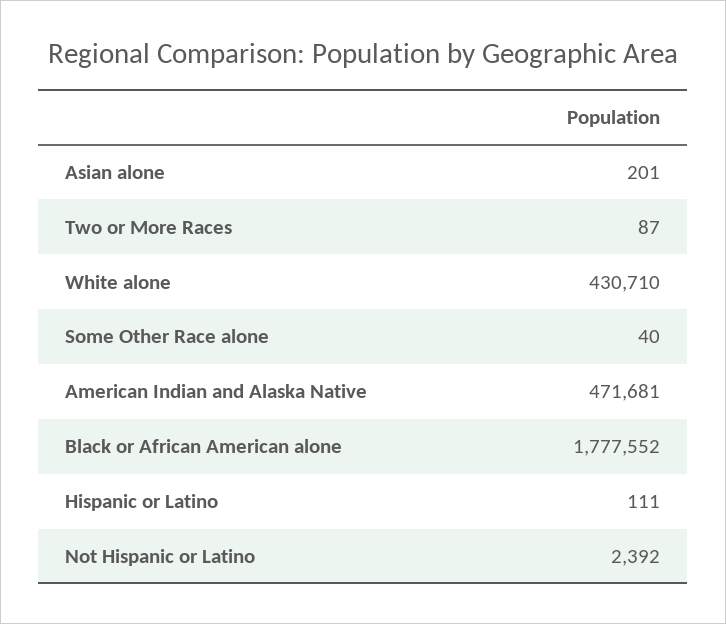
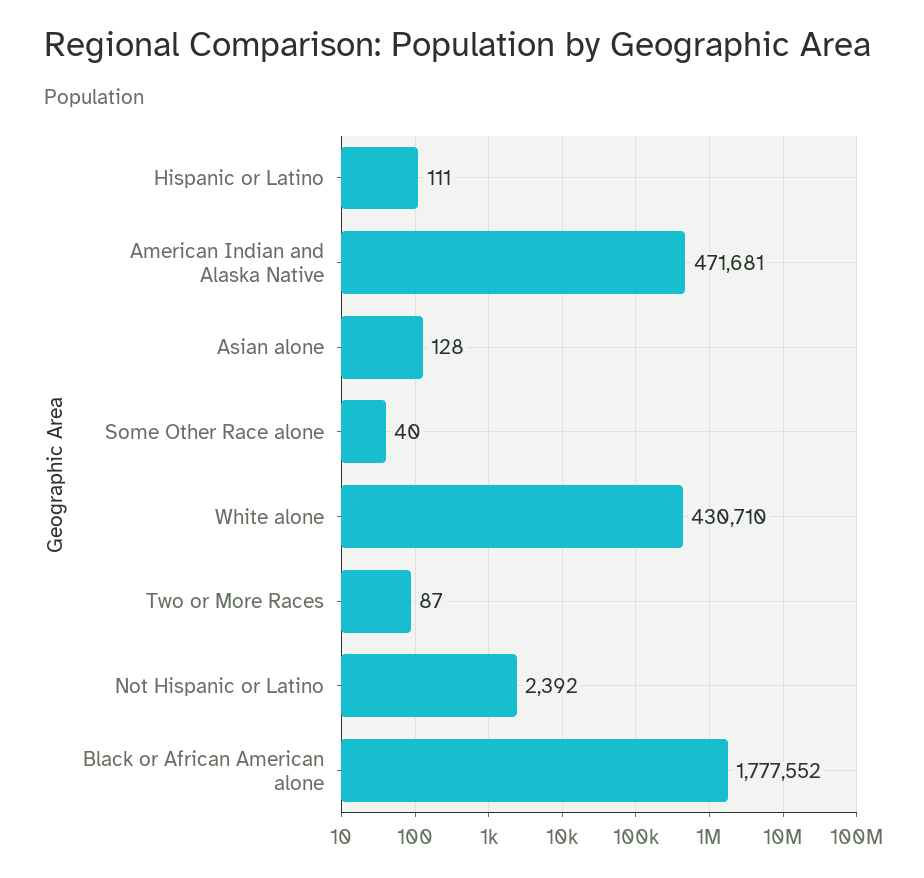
  {
-   "Asian alone": 201,
+   "Asian alone": 128,
    "Two or More Races": 87,
    "White alone": 430710,
    "Some Other Race alone": 40,
    "American Indian and Alaska Native": 471681,
    "Black or African American alone": 1777552,
    "Hispanic or Latino": 111,
    "Not Hispanic or Latino": 2392
  }

